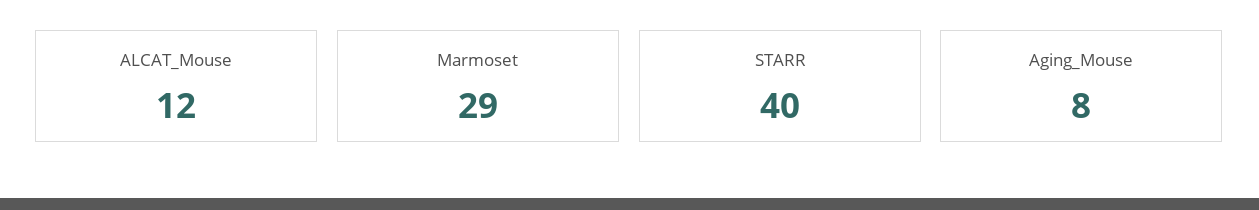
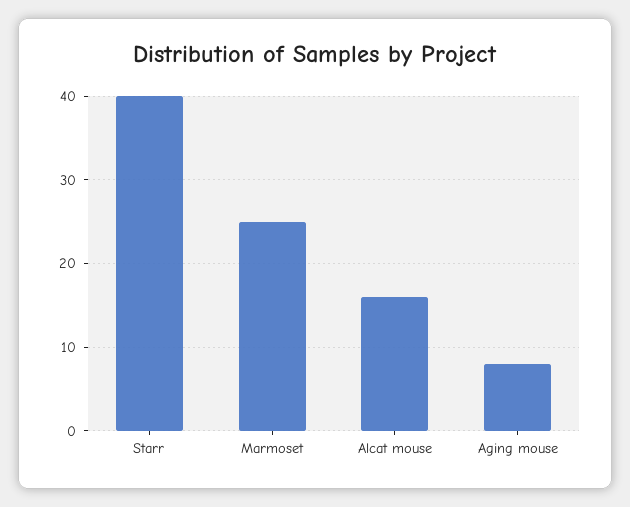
  {
-   "ALCAT_Mouse": 12,
+   "ALCAT_Mouse": 16,
-   "Marmoset": 29,
+   "Marmoset": 25,
    "STARR": 40,
    "Aging_Mouse": 8
  }

